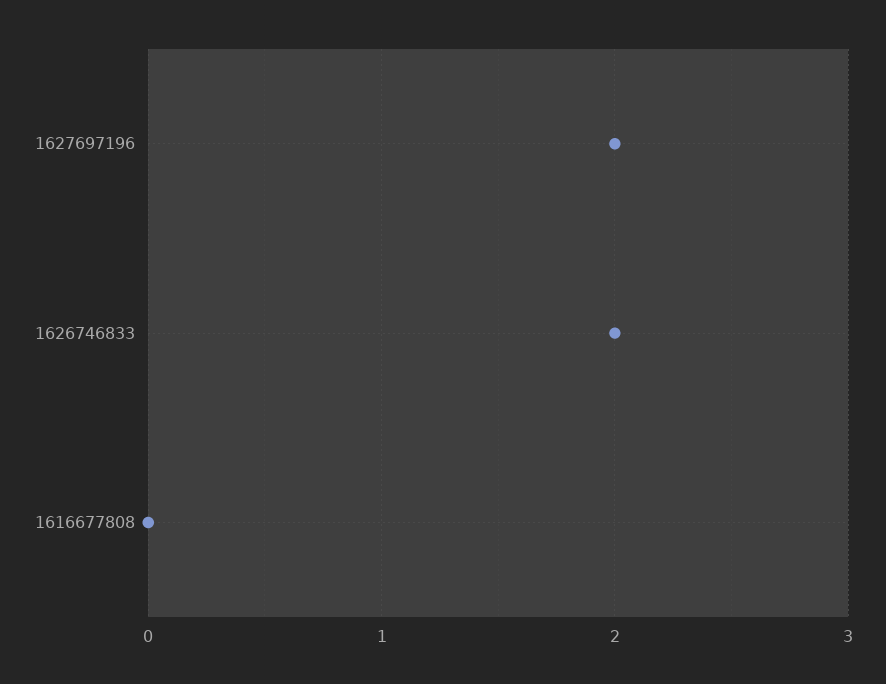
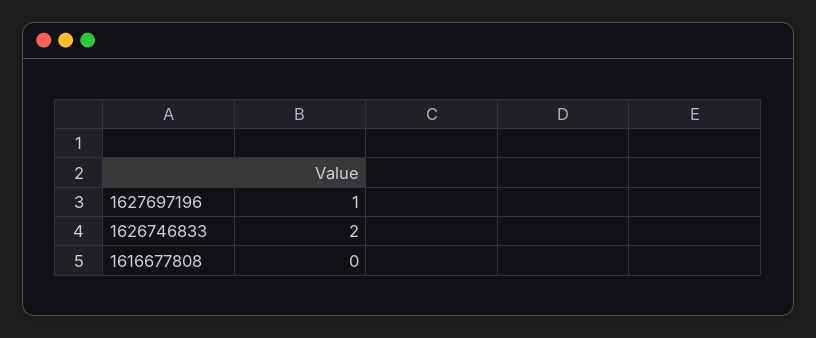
  {
-   "1627697196": 2,
+   "1627697196": 1,
    "1626746833": 2,
    "1616677808": 0
  }

